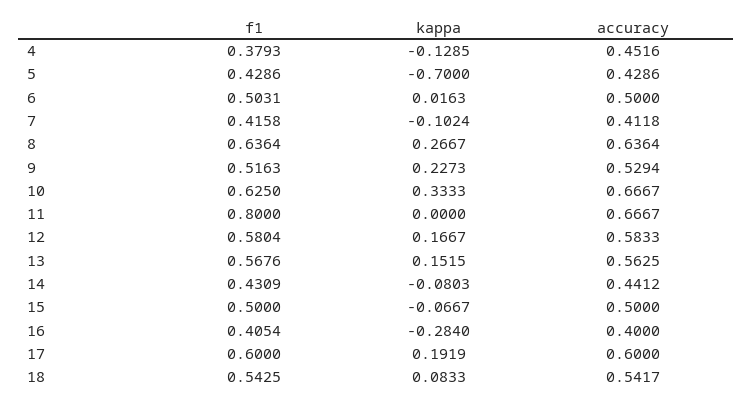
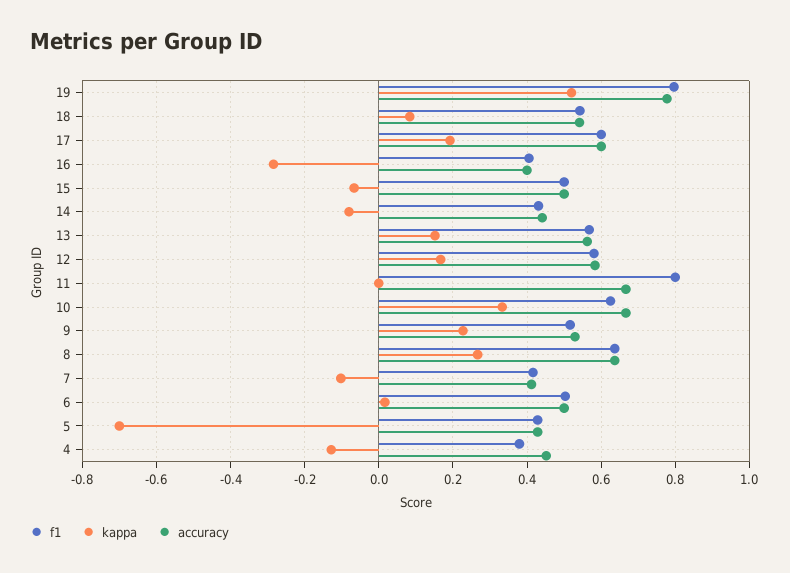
  {
    "f1": {
      "4": 0.3793,
      "5": 0.4286,
      "6": 0.5031,
      "7": 0.4158,
      "8": 0.6364,
      "9": 0.5163,
      "10": 0.625,
      "11": 0.8,
      "12": 0.5804,
      "13": 0.5676,
      "14": 0.4309,
      "15": 0.5,
      "16": 0.4054,
      "17": 0.6,
-     "18": 0.5425
+     "18": 0.5425,
+     "19": 0.8
    },
    "kappa": {
      "4": -0.1285,
      "5": -0.7,
      "6": 0.0163,
      "7": -0.1024,
      "8": 0.2667,
      "9": 0.2273,
      "10": 0.3333,
      "11": 0,
      "12": 0.1667,
      "13": 0.1515,
      "14": -0.0803,
      "15": -0.0667,
      "16": -0.284,
      "17": 0.1919,
-     "18": 0.0833
+     "18": 0.0833,
+     "19": 0.52
    },
    "accuracy": {
      "4": 0.4516,
      "5": 0.4286,
      "6": 0.5,
      "7": 0.4118,
      "8": 0.6364,
      "9": 0.5294,
      "10": 0.6667,
      "11": 0.6667,
      "12": 0.5833,
      "13": 0.5625,
      "14": 0.4412,
      "15": 0.5,
      "16": 0.4,
      "17": 0.6,
-     "18": 0.5417
+     "18": 0.5417,
+     "19": 0.78
    }
  }

